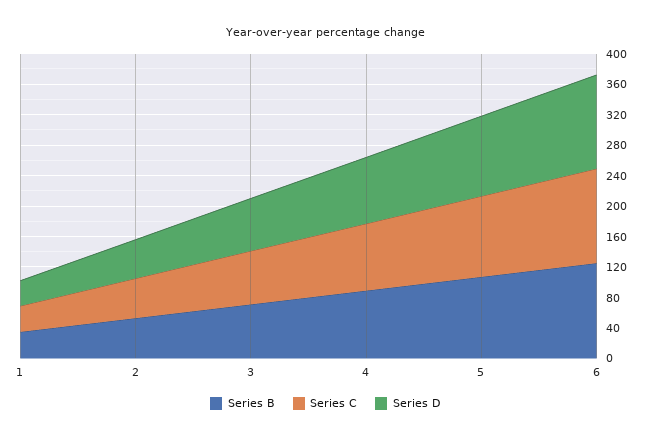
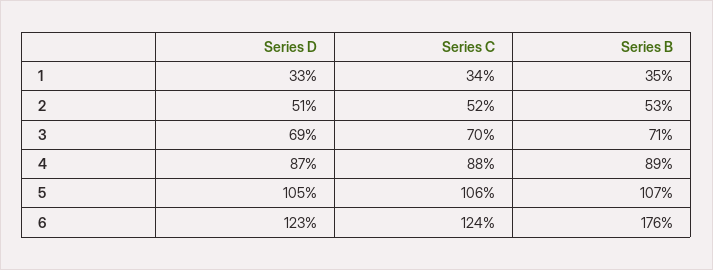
  {
    "Series B": {
      "1": 35,
      "2": 53,
      "3": 71,
      "4": 89,
      "5": 107,
-     "6": 120
+     "6": 176
    },
    "Series C": {
      "1": 34,
      "2": 52,
      "3": 70,
      "4": 88,
      "5": 106,
      "6": 124
    },
    "Series D": {
      "1": 33,
      "2": 51,
      "3": 69,
      "4": 87,
      "5": 105,
      "6": 123
    }
  }

